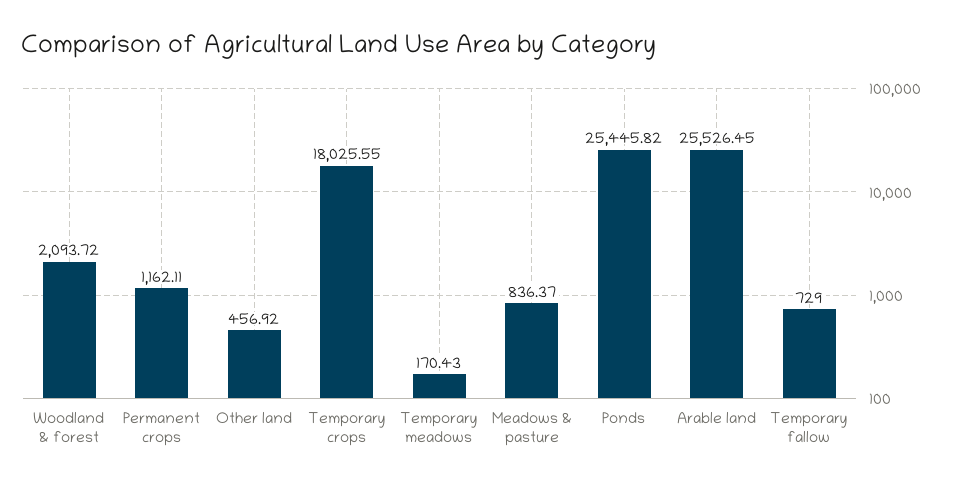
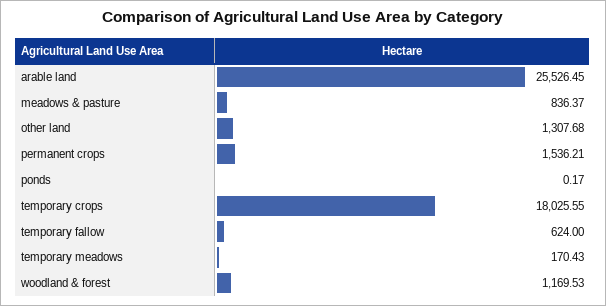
  {
-   "Woodland & forest": 2093.72,
+   "Woodland & forest": 1169.53,
-   "Permanent crops": 1162.11,
+   "Permanent crops": 1536.21,
-   "Other land": 456.92,
+   "Other land": 1307.68,
    "Temporary crops": 18025.55,
    "Temporary meadows": 170.43,
    "Meadows & pasture": 836.37,
-   "Ponds": 25445.82,
+   "Ponds": 0.17,
    "Arable land": 25526.45,
-   "Temporary fallow": 729
+   "Temporary fallow": 624
  }

